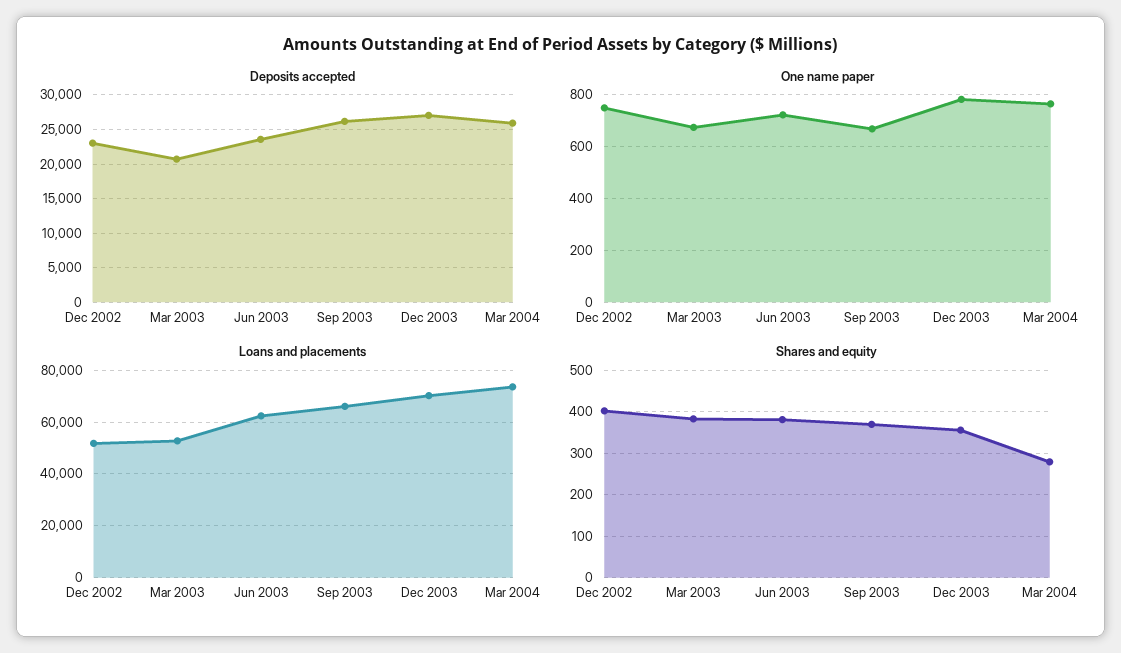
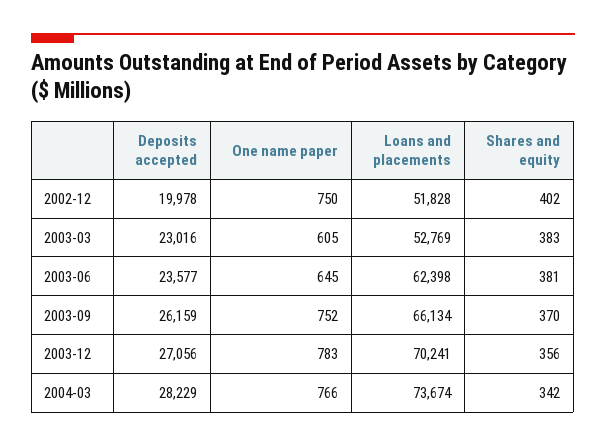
  {
    "Deposits accepted": {
-     "Dec 2002": 23000,
+     "Dec 2002": 19978,
-     "Mar 2003": 21000,
+     "Mar 2003": 23016,
      "Jun 2003": 23577,
      "Sep 2003": 26159,
      "Dec 2003": 27056,
-     "Mar 2004": 26000
+     "Mar 2004": 28229
    },
    "One name paper": {
      "Dec 2002": 750,
-     "Mar 2003": 675,
+     "Mar 2003": 605,
-     "Jun 2003": 725,
+     "Jun 2003": 645,
-     "Sep 2003": 675,
+     "Sep 2003": 752,
      "Dec 2003": 783,
      "Mar 2004": 766
    },
    "Loans and placements": {
      "Dec 2002": 51828,
      "Mar 2003": 52769,
      "Jun 2003": 62398,
      "Sep 2003": 66134,
      "Dec 2003": 70241,
      "Mar 2004": 73674
    },
    "Shares and equity": {
      "Dec 2002": 402,
      "Mar 2003": 383,
      "Jun 2003": 381,
      "Sep 2003": 370,
      "Dec 2003": 356,
-     "Mar 2004": 280
+     "Mar 2004": 342
    }
  }

